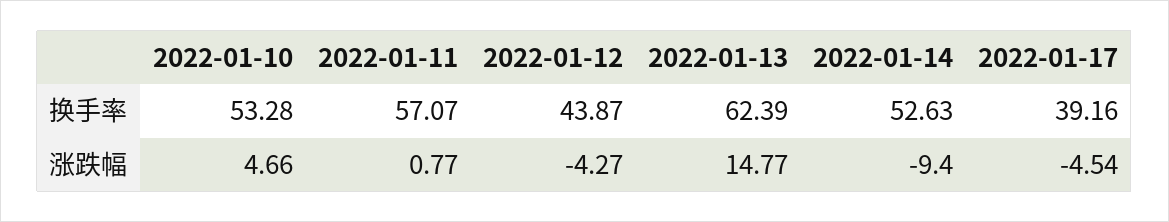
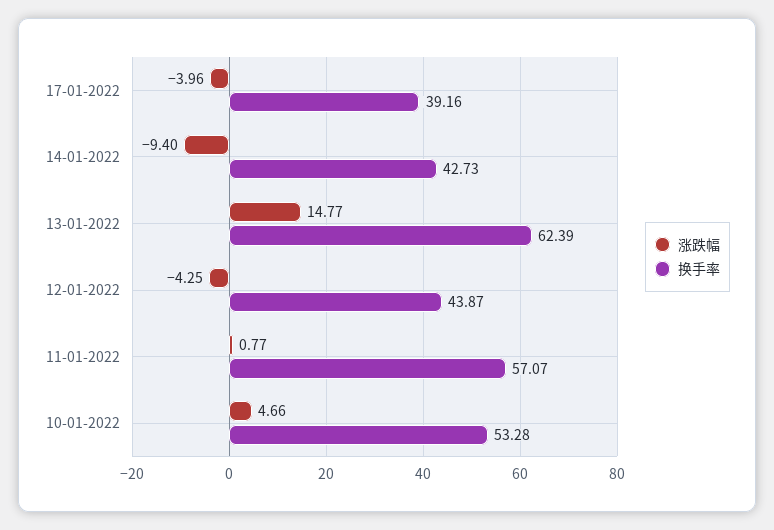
  {
    "换手率": {
      "2022-01-10": 53.28,
      "2022-01-11": 57.07,
      "2022-01-12": 43.87,
      "2022-01-13": 62.39,
-     "2022-01-14": 52.63,
+     "2022-01-14": 42.73,
      "2022-01-17": 39.16
    },
    "涨跌幅": {
      "2022-01-10": 4.66,
      "2022-01-11": 0.77,
-     "2022-01-12": -4.27,
+     "2022-01-12": -4.25,
      "2022-01-13": 14.77,
      "2022-01-14": -9.4,
-     "2022-01-17": -4.54
+     "2022-01-17": -3.96
    }
  }

